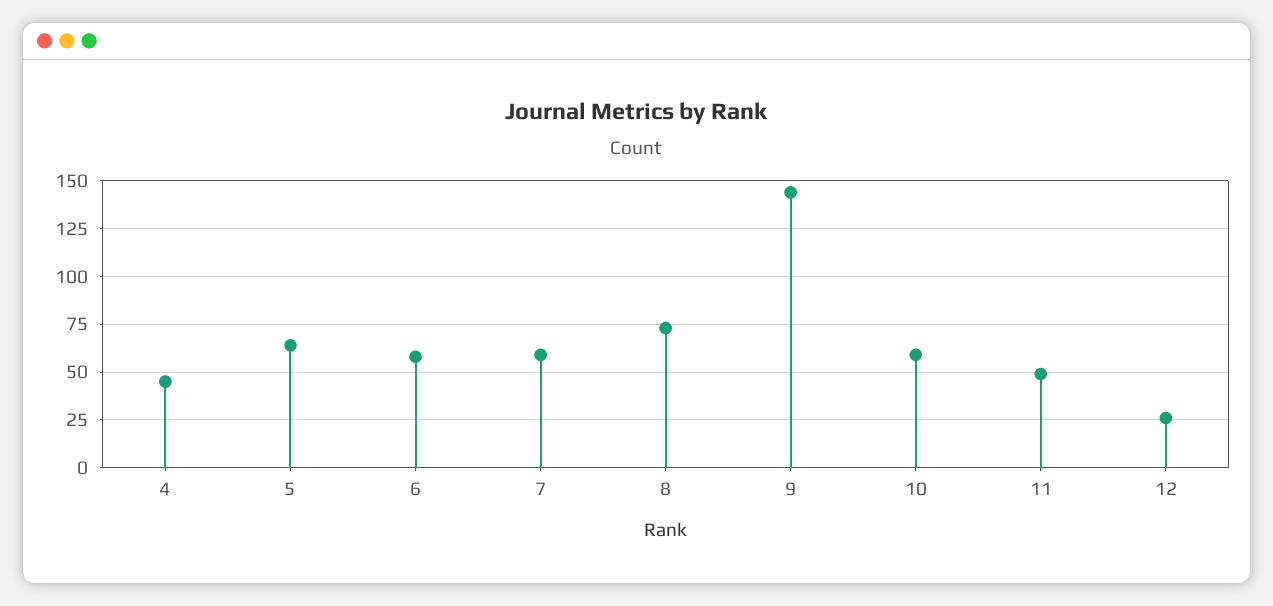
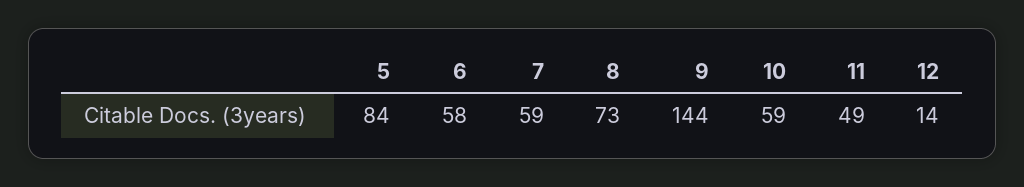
  {
-   "4": 45,
-   "5": 65,
+   "5": 84,
    "6": 58,
    "7": 59,
    "8": 73,
    "9": 144,
    "10": 59,
    "11": 49,
-   "12": 25
+   "12": 14
  }

